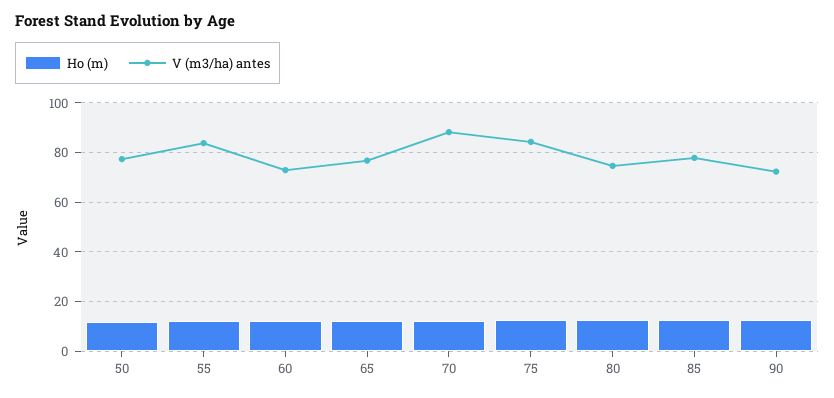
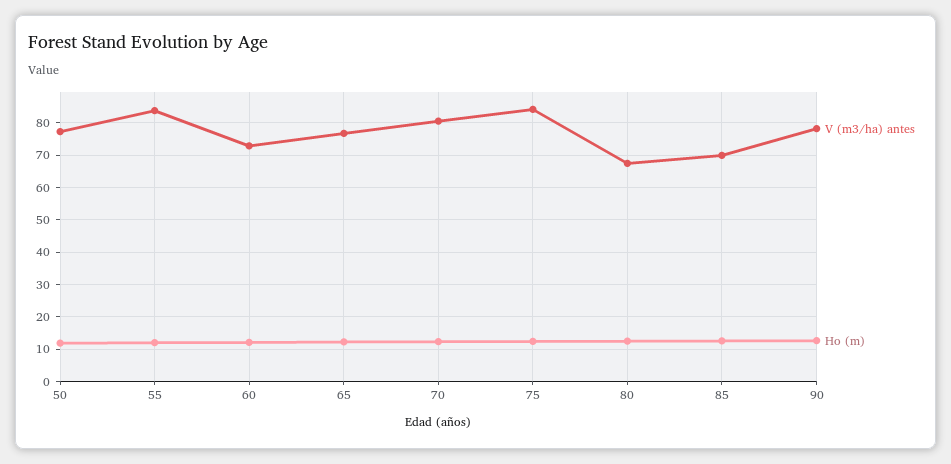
  {
    "Ho (m)": {
      "50": 12,
      "55": 12,
      "60": 12,
      "65": 12,
      "70": 12,
      "75": 12,
      "80": 12,
      "85": 12,
      "90": 12
    },
    "V (m3/ha) antes": {
      "50": 78,
      "55": 84,
      "60": 72,
      "65": 76,
-     "70": 87.5,
+     "70": 80,
      "75": 84,
-     "80": 75,
+     "80": 68,
-     "85": 77.5,
+     "85": 70,
-     "90": 72.5
+     "90": 78
    }
  }

